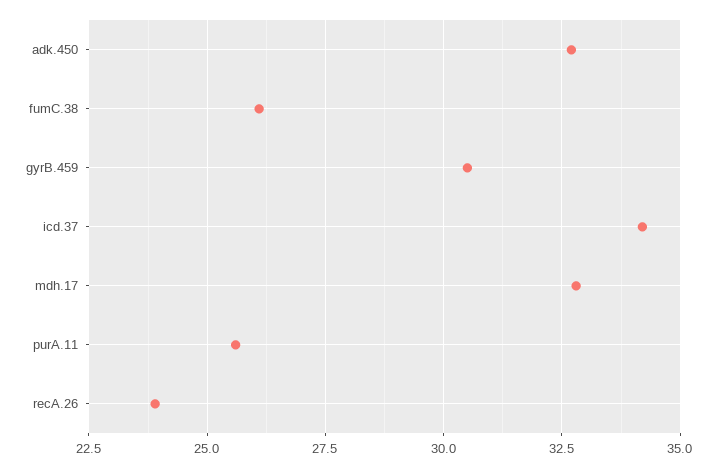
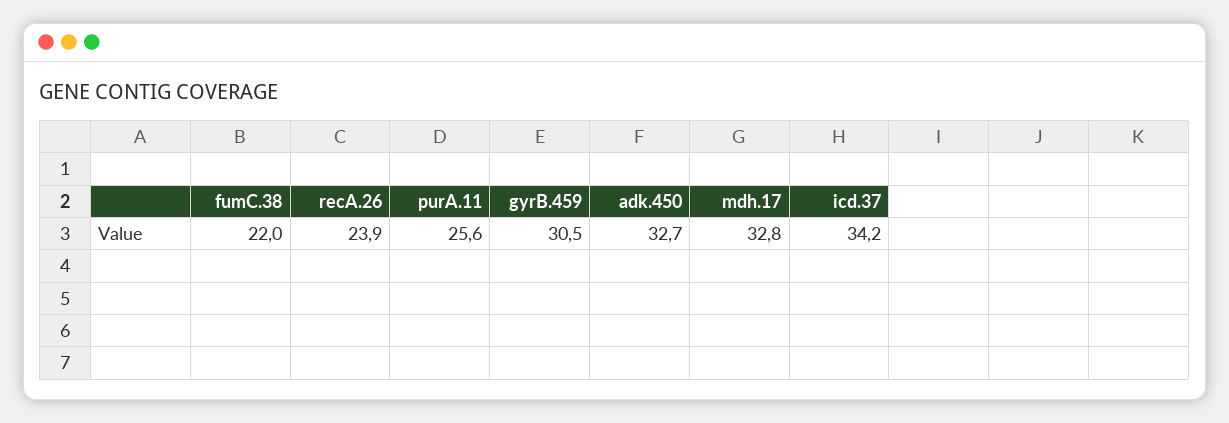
  {
    "adk.450": 32.7,
-   "fumC.38": 26,
+   "fumC.38": 22,
    "gyrB.459": 30.5,
    "icd.37": 34.2,
    "mdh.17": 32.8,
    "purA.11": 25.6,
    "recA.26": 23.9
  }

